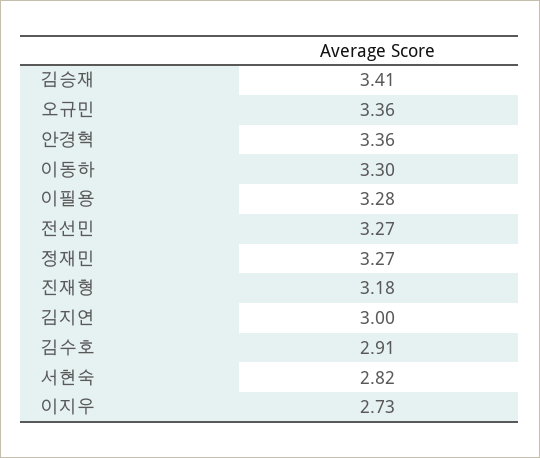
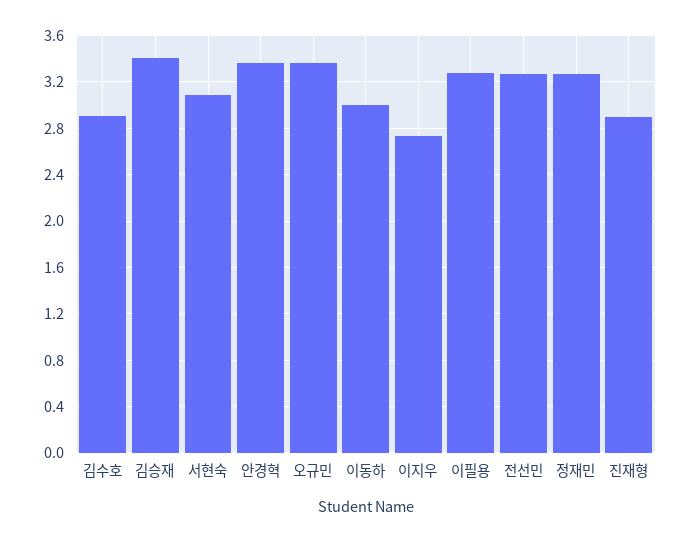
  {
    "김승재": 3.41,
    "오규민": 3.36,
    "안경혁": 3.36,
-   "이동하": 3.3,
+   "이동하": 3,
    "이필용": 3.28,
    "전선민": 3.27,
    "정재민": 3.27,
-   "진재형": 3.18,
+   "진재형": 2.9,
-   "김지연": 3,
    "김수호": 2.91,
-   "서현숙": 2.82,
+   "서현숙": 3.1,
    "이지우": 2.73
  }

